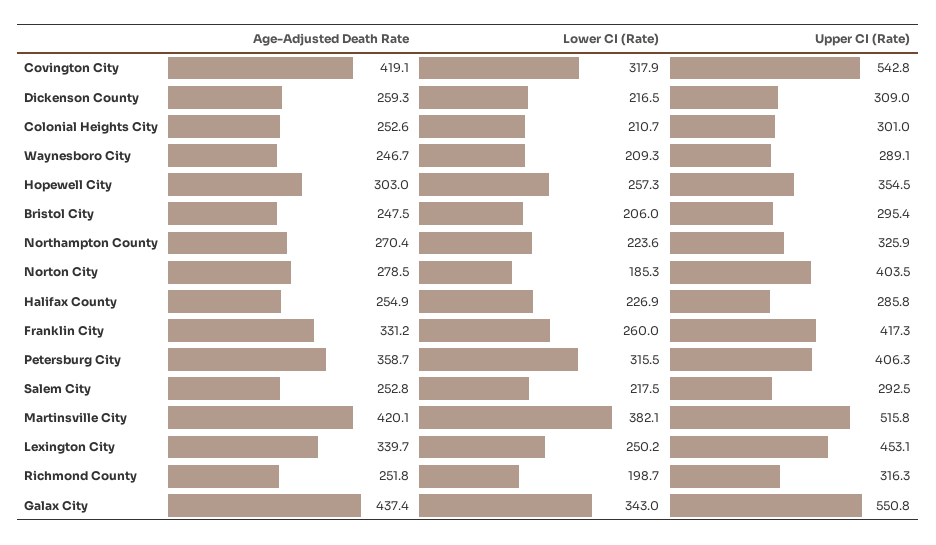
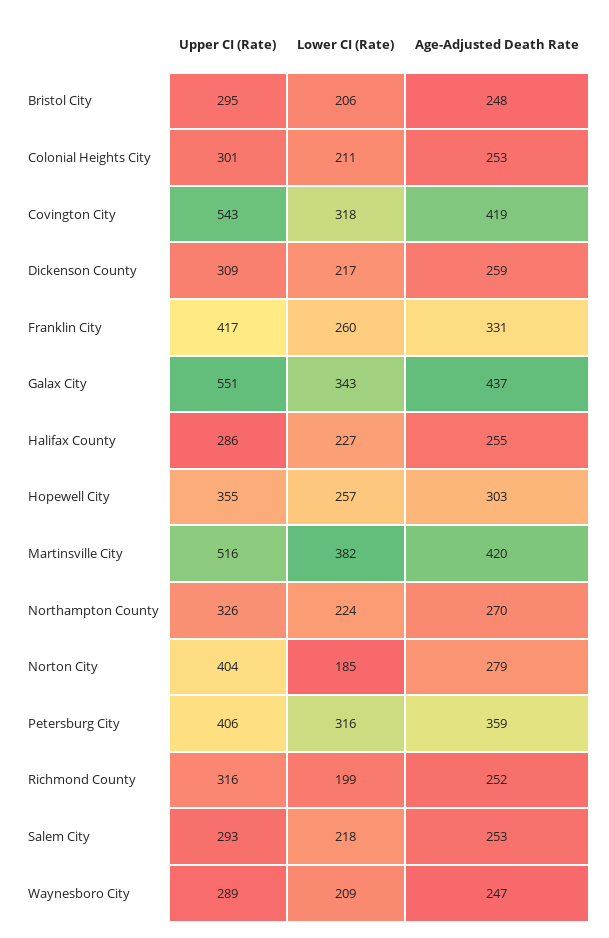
  {
    "Age-Adjusted Death Rate": {
      "Covington City": 419.1,
      "Dickenson County": 259.3,
      "Colonial Heights City": 252.6,
      "Waynesboro City": 246.7,
      "Hopewell City": 303,
      "Bristol City": 247.5,
      "Northampton County": 270.4,
      "Norton City": 278.5,
      "Halifax County": 254.9,
      "Franklin City": 331.2,
      "Petersburg City": 358.7,
      "Salem City": 252.8,
      "Martinsville City": 420.1,
-     "Lexington City": 339.7,
      "Richmond County": 251.8,
      "Galax City": 437.4
    },
    "Lower CI (Rate)": {
      "Covington City": 317.9,
      "Dickenson County": 216.5,
      "Colonial Heights City": 210.7,
      "Waynesboro City": 209.3,
      "Hopewell City": 257.3,
      "Bristol City": 206,
      "Northampton County": 223.6,
      "Norton City": 185.3,
      "Halifax County": 226.9,
      "Franklin City": 260,
      "Petersburg City": 315.5,
      "Salem City": 217.5,
      "Martinsville City": 382.1,
-     "Lexington City": 250.2,
      "Richmond County": 198.7,
      "Galax City": 343
    },
    "Upper CI (Rate)": {
      "Covington City": 542.8,
      "Dickenson County": 309,
      "Colonial Heights City": 301,
      "Waynesboro City": 289.1,
      "Hopewell City": 354.5,
      "Bristol City": 295.4,
      "Northampton County": 325.9,
      "Norton City": 403.5,
      "Halifax County": 285.8,
      "Franklin City": 417.3,
      "Petersburg City": 406.3,
      "Salem City": 292.5,
      "Martinsville City": 515.8,
-     "Lexington City": 453.1,
      "Richmond County": 316.3,
      "Galax City": 550.8
    }
  }

